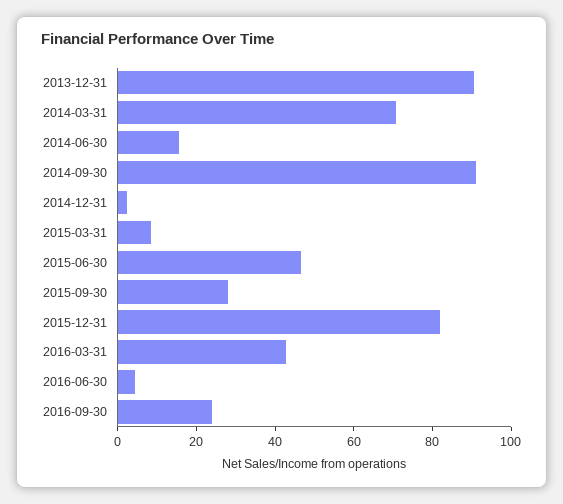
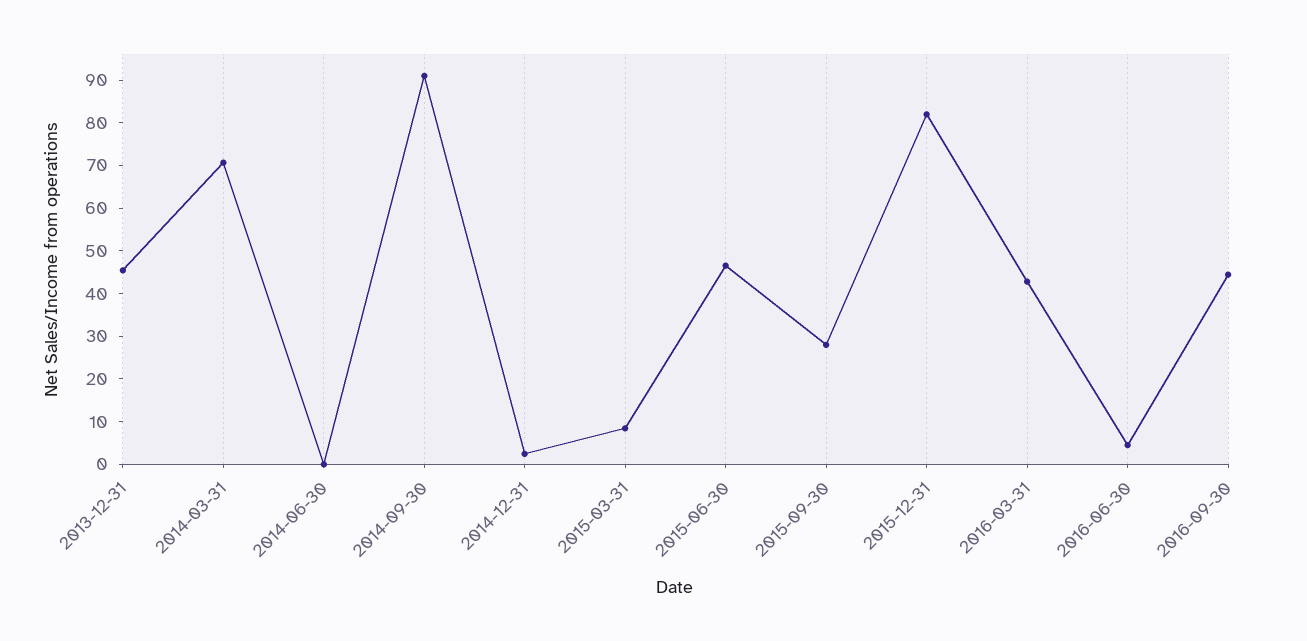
  {
-   "2013-12-31": 90,
+   "2013-12-31": 46,
    "2014-03-31": 70,
-   "2014-06-30": 15,
+   "2014-06-30": 0,
    "2014-09-30": 90,
    "2014-12-31": 2,
    "2015-03-31": 8,
    "2015-06-30": 46,
    "2015-09-30": 28,
    "2015-12-31": 82,
    "2016-03-31": 42,
    "2016-06-30": 4,
-   "2016-09-30": 25
+   "2016-09-30": 44
  }

